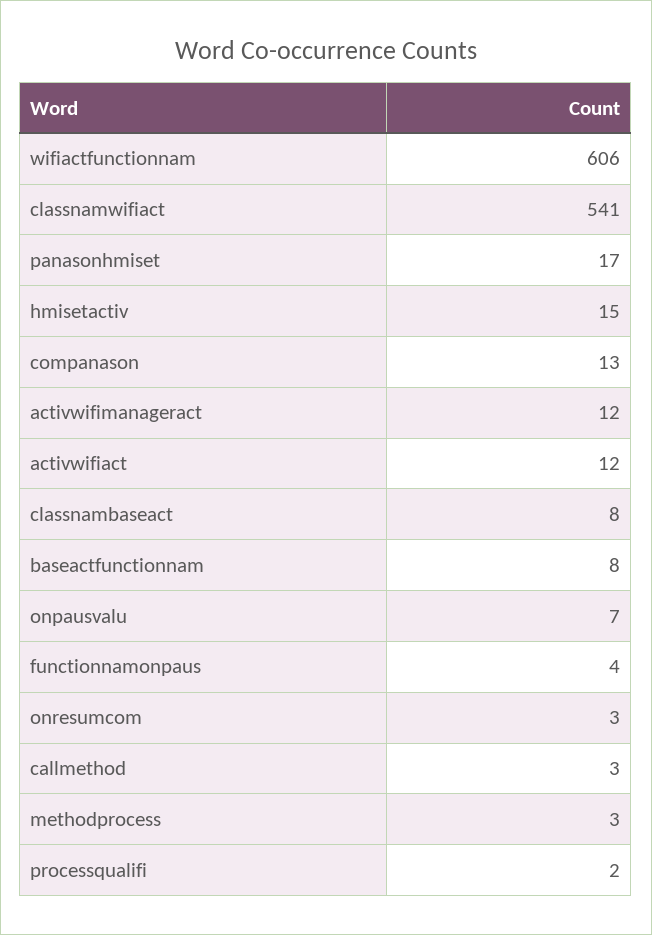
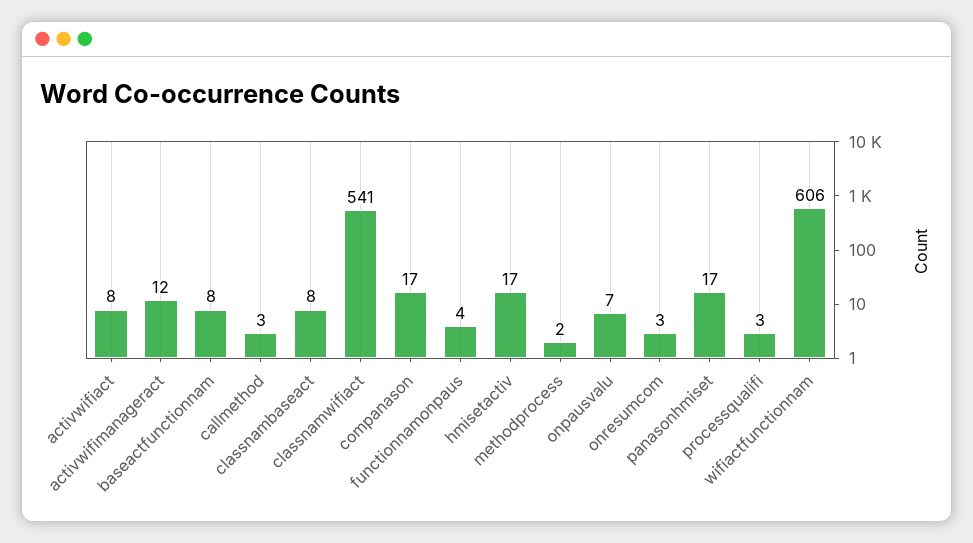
  {
    "wifiactfunctionnam": 606,
    "classnamwifiact": 541,
    "panasonhmiset": 17,
-   "hmisetactiv": 15,
+   "hmisetactiv": 17,
-   "companason": 13,
+   "companason": 17,
    "activwifimanageract": 12,
-   "activwifiact": 12,
+   "activwifiact": 8,
    "classnambaseact": 8,
    "baseactfunctionnam": 8,
    "onpausvalu": 7,
    "functionnamonpaus": 4,
    "onresumcom": 3,
    "callmethod": 3,
-   "methodprocess": 3,
+   "methodprocess": 2,
-   "processqualifi": 2
+   "processqualifi": 3
  }

